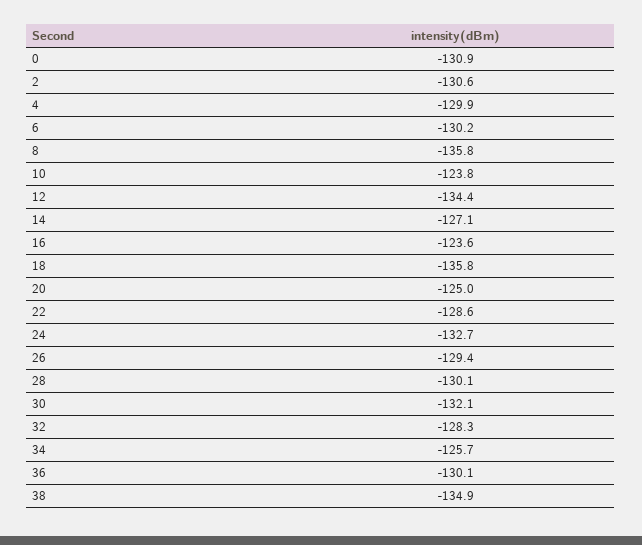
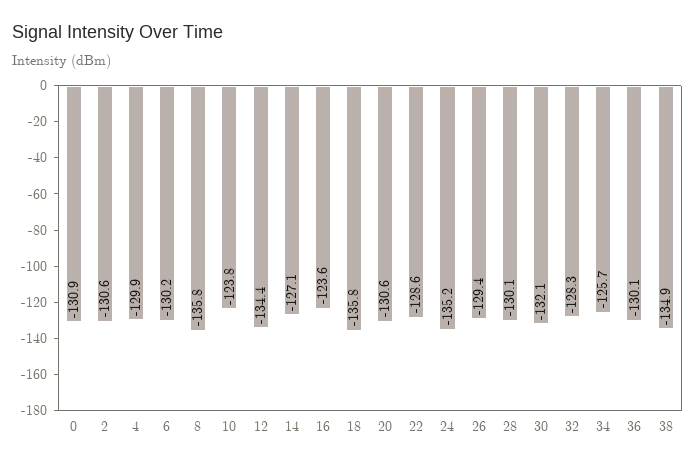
  {
    "0": -130.9,
    "2": -130.6,
    "4": -129.9,
    "6": -130.2,
    "8": -135.8,
    "10": -123.8,
    "12": -134.4,
    "14": -127.1,
    "16": -123.6,
    "18": -135.8,
-   "20": -125,
+   "20": -130.6,
    "22": -128.6,
-   "24": -132.7,
+   "24": -135.2,
    "26": -129.4,
    "28": -130.1,
    "30": -132.1,
    "32": -128.3,
    "34": -125.7,
    "36": -130.1,
    "38": -134.9
  }

